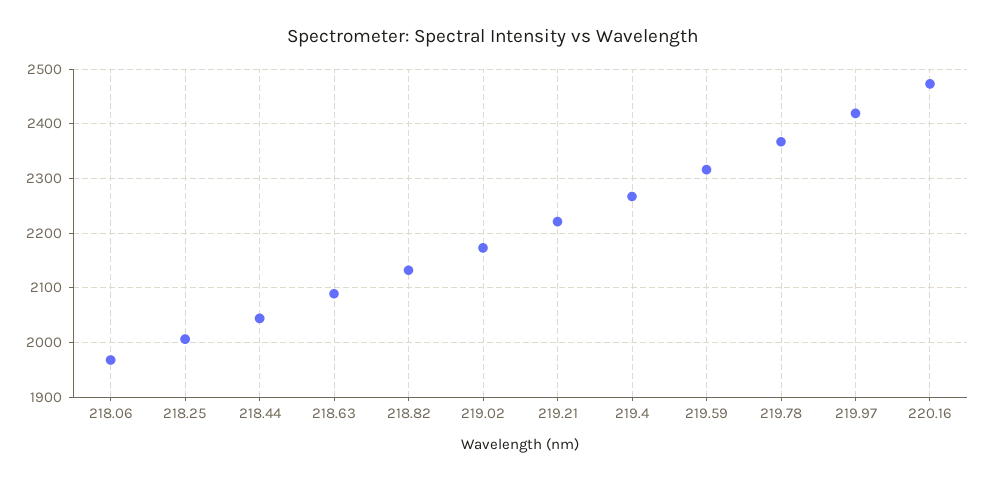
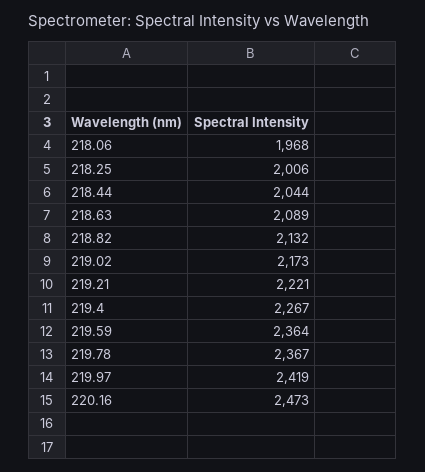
  {
    "218.06": 1968,
    "218.25": 2006,
    "218.44": 2044,
    "218.63": 2089,
    "218.82": 2132,
    "219.02": 2173,
    "219.21": 2221,
    "219.4": 2267,
-   "219.59": 2320,
+   "219.59": 2364,
    "219.78": 2367,
    "219.97": 2419,
    "220.16": 2473
  }

